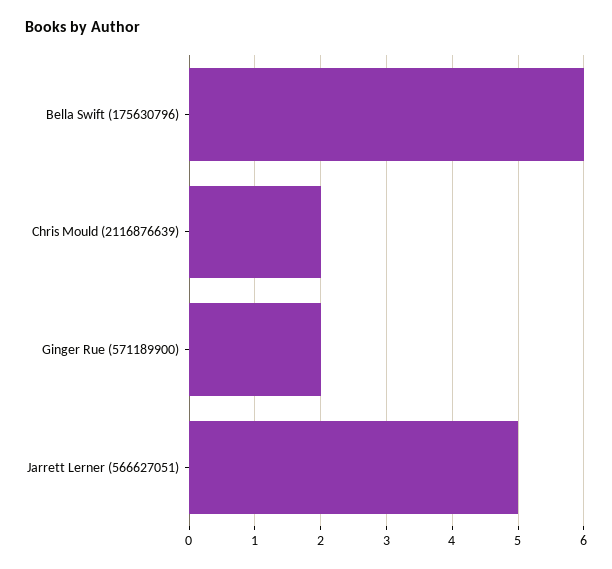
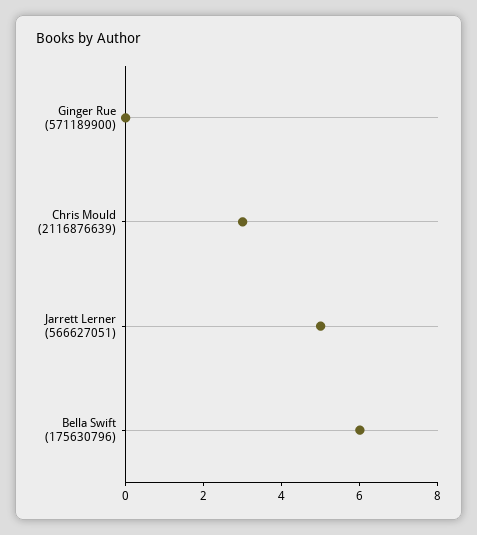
  {
    "Bella Swift (175630796)": 6,
-   "Chris Mould (2116876639)": 2,
+   "Chris Mould (2116876639)": 3,
-   "Ginger Rue (571189900)": 2,
+   "Ginger Rue (571189900)": 0,
    "Jarrett Lerner (566627051)": 5
  }

